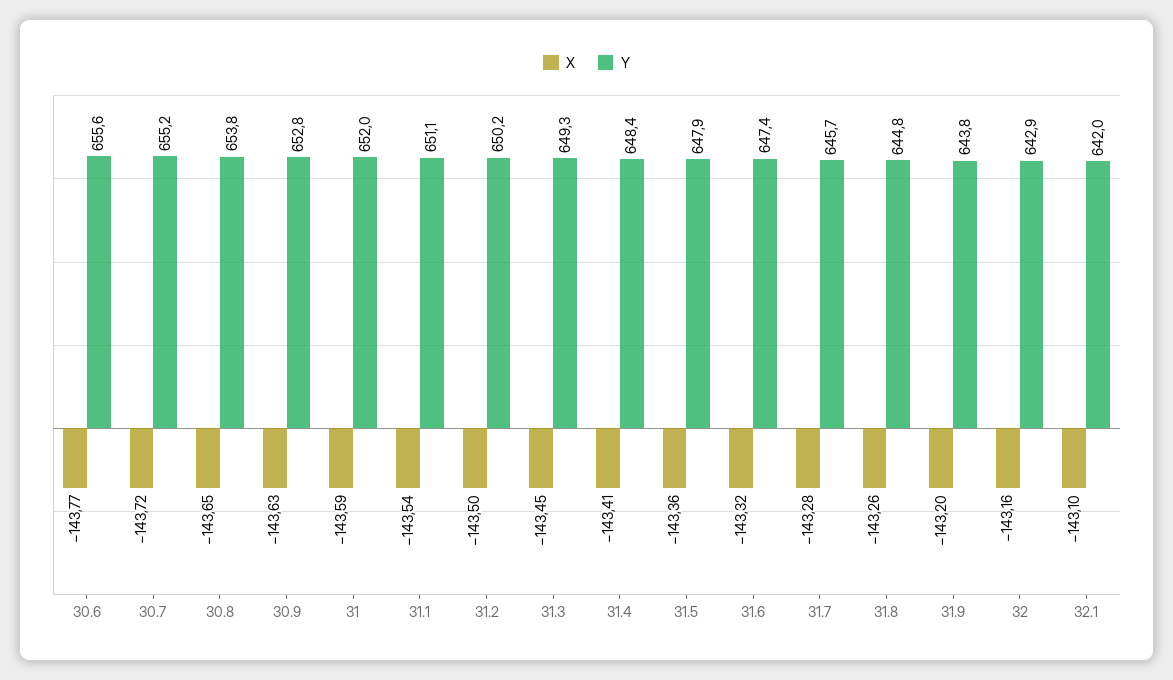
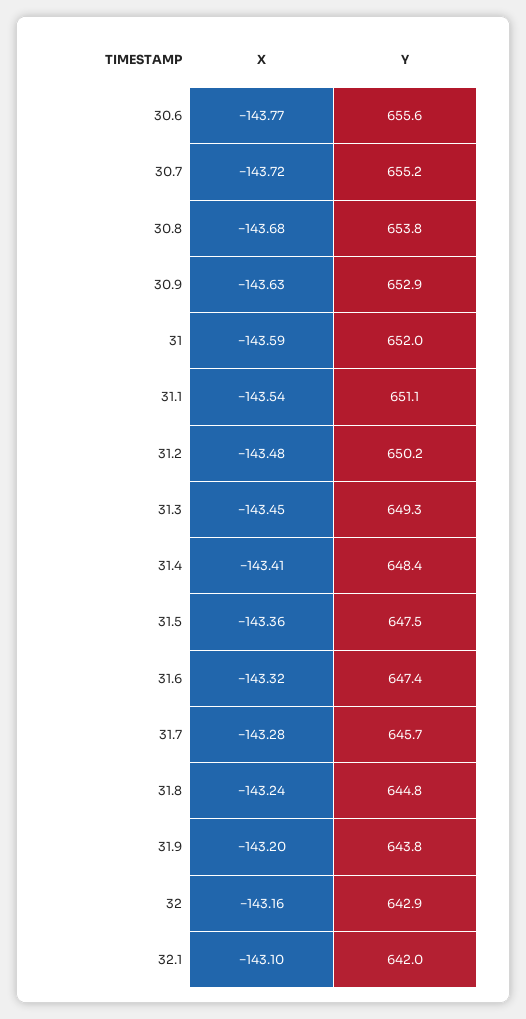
  {
    "X": {
      "30.6": -143.77,
      "30.7": -143.72,
-     "30.8": -143.65,
+     "30.8": -143.68,
      "30.9": -143.63,
      "31": -143.59,
      "31.1": -143.54,
-     "31.2": -143.5,
+     "31.2": -143.48,
      "31.3": -143.45,
      "31.4": -143.41,
      "31.5": -143.36,
      "31.6": -143.32,
      "31.7": -143.28,
-     "31.8": -143.26,
+     "31.8": -143.24,
      "31.9": -143.2,
      "32": -143.16,
      "32.1": -143.1
    },
    "Y": {
      "30.6": 655.6,
      "30.7": 655.2,
      "30.8": 653.8,
-     "30.9": 652.8,
+     "30.9": 652.9,
      "31": 652,
      "31.1": 651.1,
      "31.2": 650.2,
      "31.3": 649.3,
      "31.4": 648.4,
-     "31.5": 647.9,
+     "31.5": 647.5,
      "31.6": 647.4,
      "31.7": 645.7,
      "31.8": 644.8,
      "31.9": 643.8,
      "32": 642.9,
      "32.1": 642
    }
  }

